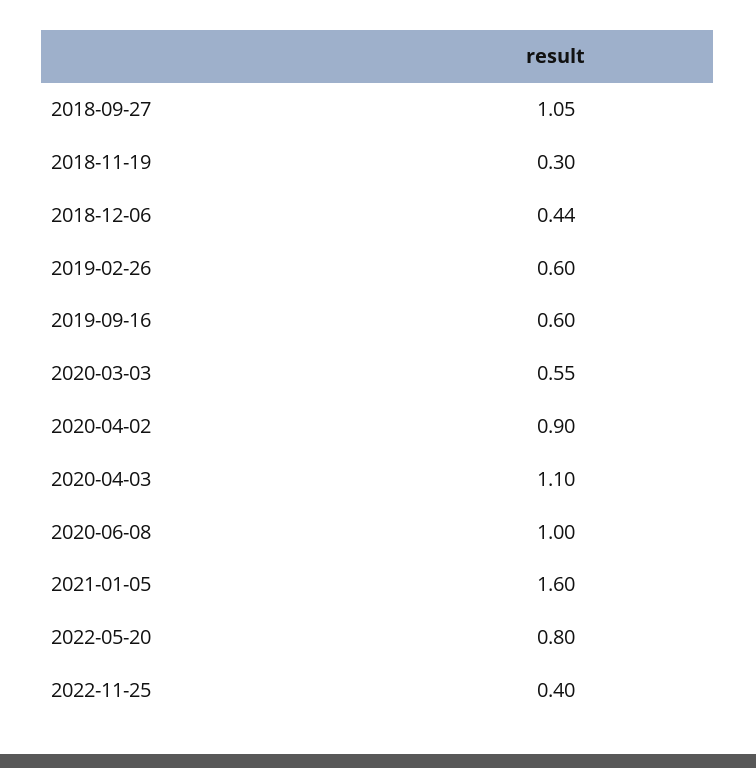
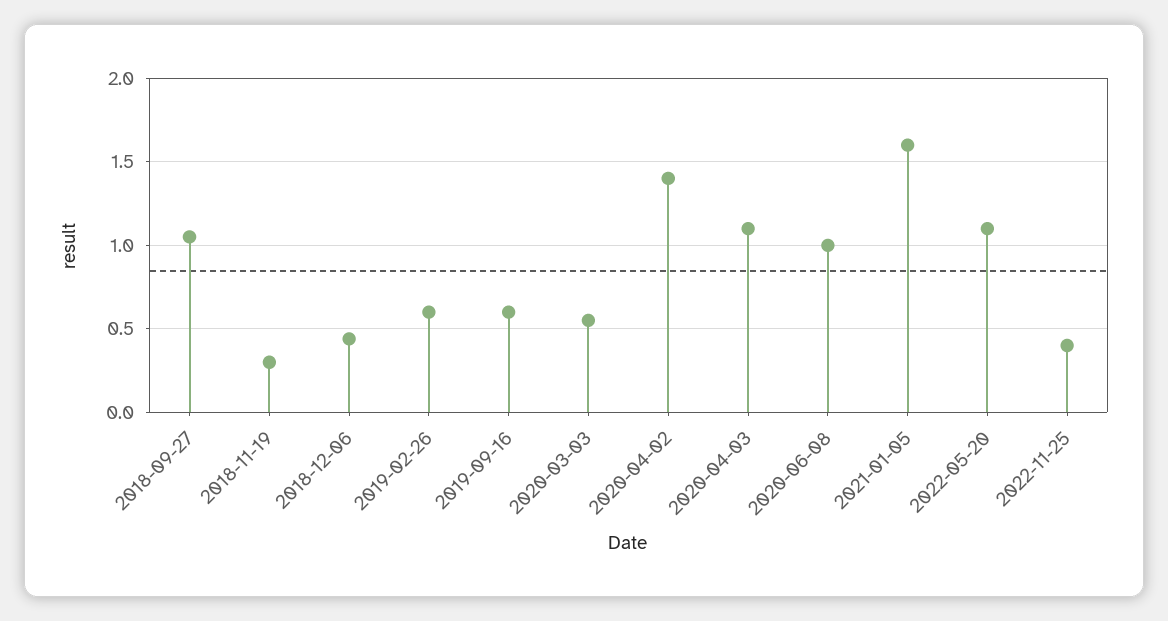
  {
    "2018-09-27": 1.05,
    "2018-11-19": 0.3,
    "2018-12-06": 0.44,
    "2019-02-26": 0.6,
    "2019-09-16": 0.6,
    "2020-03-03": 0.55,
-   "2020-04-02": 0.9,
+   "2020-04-02": 1.4,
    "2020-04-03": 1.1,
    "2020-06-08": 1,
    "2021-01-05": 1.6,
-   "2022-05-20": 0.8,
+   "2022-05-20": 1.1,
    "2022-11-25": 0.4
  }

